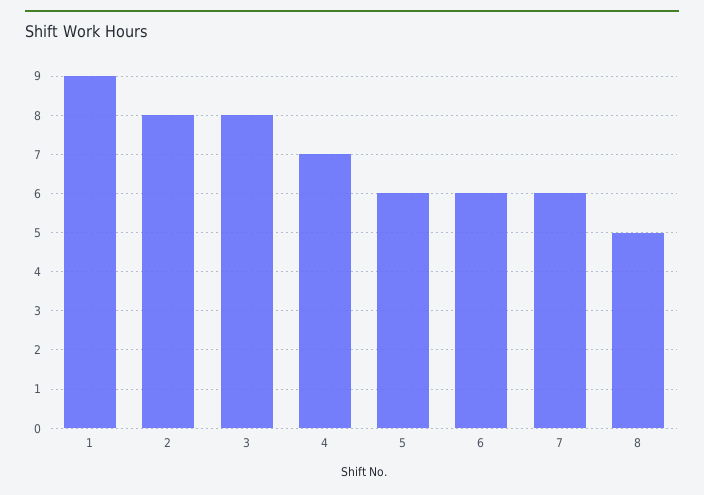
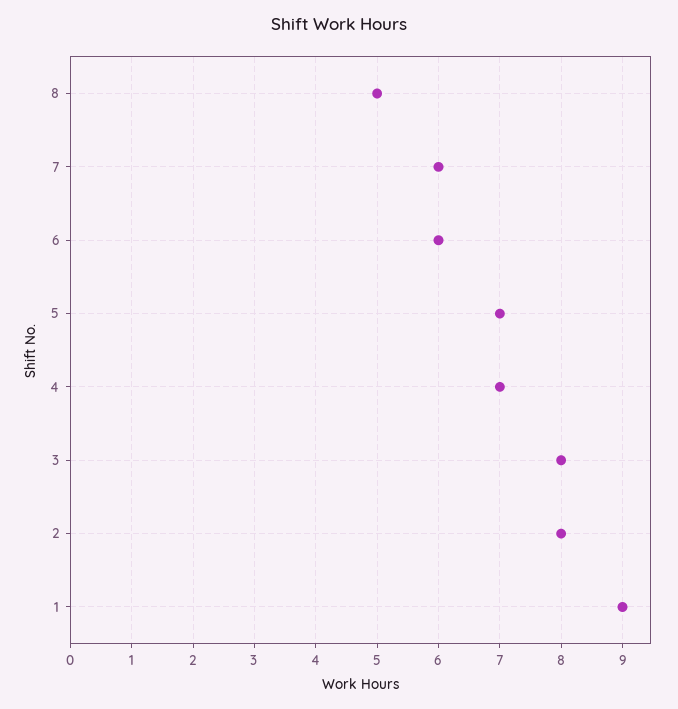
  {
    "1": 9,
    "2": 8,
    "3": 8,
    "4": 7,
-   "5": 6,
+   "5": 7,
    "6": 6,
    "7": 6,
    "8": 5
  }

